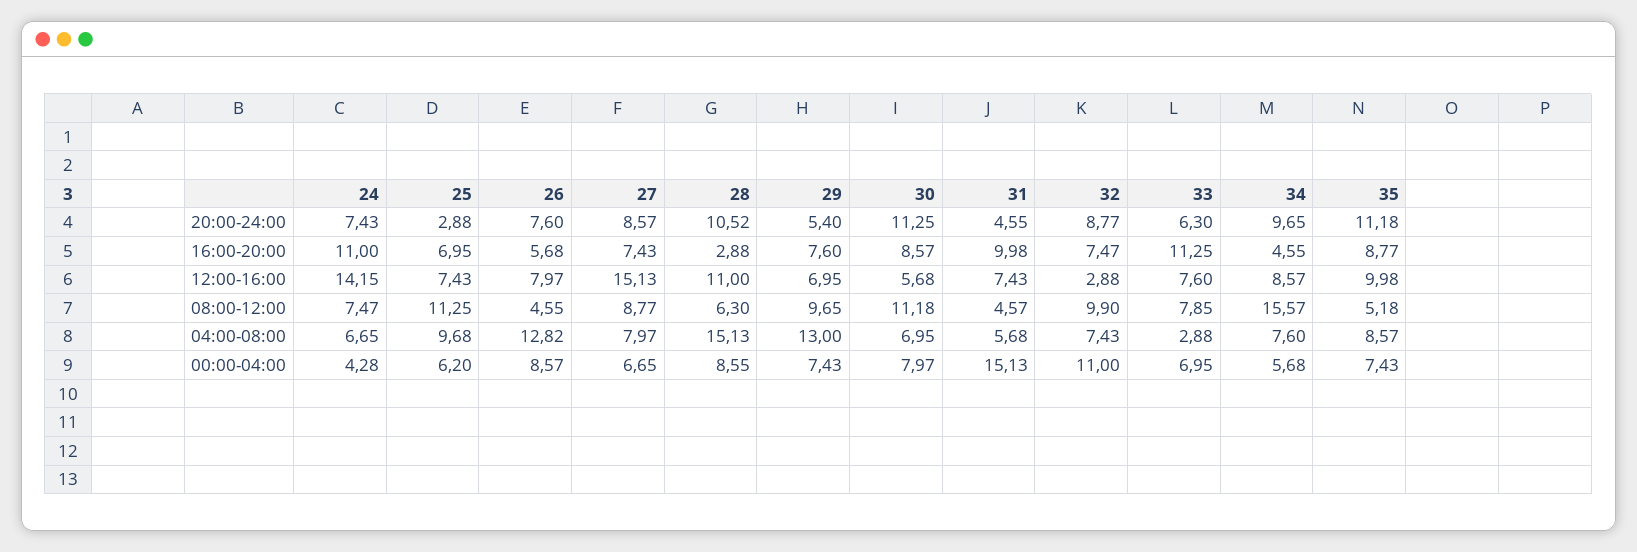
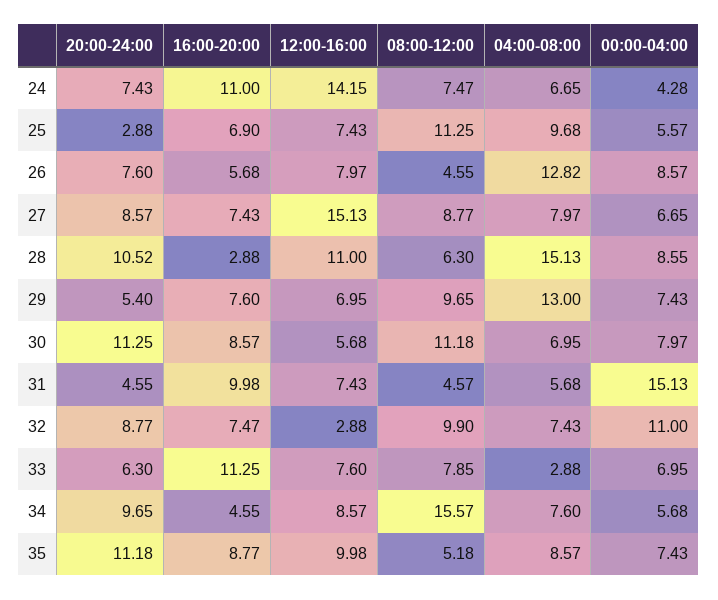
  {
    "24": {
      "20:00-24:00": 7.43,
      "16:00-20:00": 11,
      "12:00-16:00": 14.15,
      "08:00-12:00": 7.47,
      "04:00-08:00": 6.65,
      "00:00-04:00": 4.28
    },
    "25": {
      "20:00-24:00": 2.88,
-     "16:00-20:00": 6.95,
+     "16:00-20:00": 6.9,
      "12:00-16:00": 7.43,
      "08:00-12:00": 11.25,
      "04:00-08:00": 9.68,
-     "00:00-04:00": 6.2
+     "00:00-04:00": 5.57
    },
    "26": {
      "20:00-24:00": 7.6,
      "16:00-20:00": 5.68,
      "12:00-16:00": 7.97,
      "08:00-12:00": 4.55,
      "04:00-08:00": 12.82,
      "00:00-04:00": 8.57
    },
    "27": {
      "20:00-24:00": 8.57,
      "16:00-20:00": 7.43,
      "12:00-16:00": 15.13,
      "08:00-12:00": 8.77,
      "04:00-08:00": 7.97,
      "00:00-04:00": 6.65
    },
    "28": {
      "20:00-24:00": 10.52,
      "16:00-20:00": 2.88,
      "12:00-16:00": 11,
      "08:00-12:00": 6.3,
      "04:00-08:00": 15.13,
      "00:00-04:00": 8.55
    },
    "29": {
      "20:00-24:00": 5.4,
      "16:00-20:00": 7.6,
      "12:00-16:00": 6.95,
      "08:00-12:00": 9.65,
      "04:00-08:00": 13,
      "00:00-04:00": 7.43
    },
    "30": {
      "20:00-24:00": 11.25,
      "16:00-20:00": 8.57,
      "12:00-16:00": 5.68,
      "08:00-12:00": 11.18,
      "04:00-08:00": 6.95,
      "00:00-04:00": 7.97
    },
    "31": {
      "20:00-24:00": 4.55,
      "16:00-20:00": 9.98,
      "12:00-16:00": 7.43,
      "08:00-12:00": 4.57,
      "04:00-08:00": 5.68,
      "00:00-04:00": 15.13
    },
    "32": {
      "20:00-24:00": 8.77,
      "16:00-20:00": 7.47,
      "12:00-16:00": 2.88,
      "08:00-12:00": 9.9,
      "04:00-08:00": 7.43,
      "00:00-04:00": 11
    },
    "33": {
      "20:00-24:00": 6.3,
      "16:00-20:00": 11.25,
      "12:00-16:00": 7.6,
      "08:00-12:00": 7.85,
      "04:00-08:00": 2.88,
      "00:00-04:00": 6.95
    },
    "34": {
      "20:00-24:00": 9.65,
      "16:00-20:00": 4.55,
      "12:00-16:00": 8.57,
      "08:00-12:00": 15.57,
      "04:00-08:00": 7.6,
      "00:00-04:00": 5.68
    },
    "35": {
      "20:00-24:00": 11.18,
      "16:00-20:00": 8.77,
      "12:00-16:00": 9.98,
      "08:00-12:00": 5.18,
      "04:00-08:00": 8.57,
      "00:00-04:00": 7.43
    }
  }

